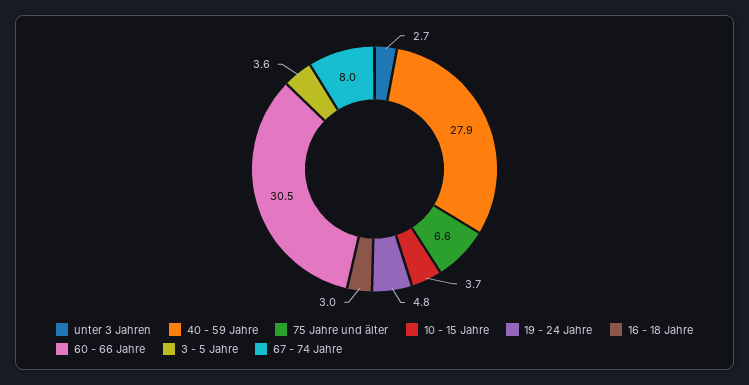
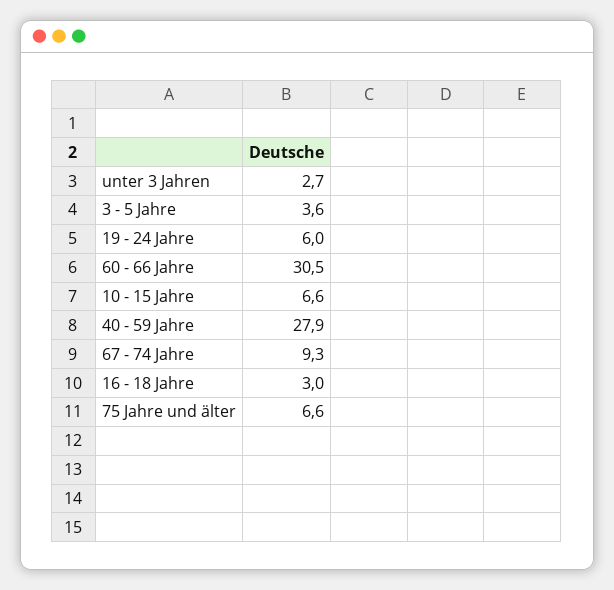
  {
    "unter 3 Jahren": 2.7,
    "40 - 59 Jahre": 27.9,
    "75 Jahre und älter": 6.6,
-   "10 - 15 Jahre": 3.7,
+   "10 - 15 Jahre": 6.6,
-   "19 - 24 Jahre": 4.8,
+   "19 - 24 Jahre": 6,
    "16 - 18 Jahre": 3,
    "60 - 66 Jahre": 30.5,
    "3 - 5 Jahre": 3.6,
-   "67 - 74 Jahre": 8
+   "67 - 74 Jahre": 9.3
  }

